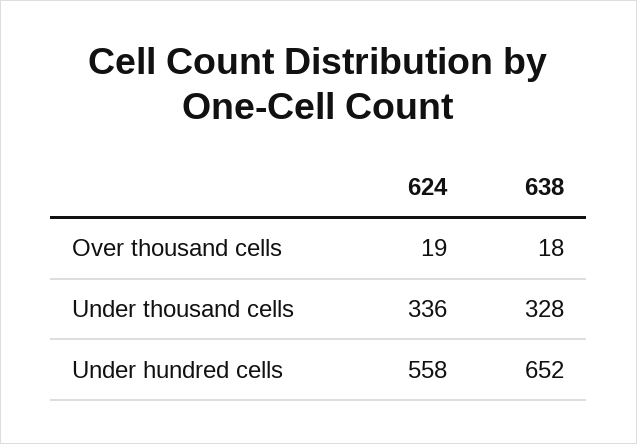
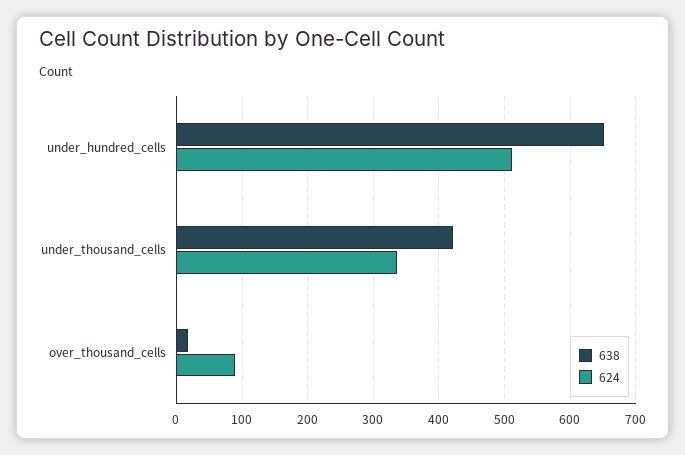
  {
    "624": {
-     "Over thousand cells": 19,
+     "Over thousand cells": 90,
      "Under thousand cells": 336,
-     "Under hundred cells": 558
+     "Under hundred cells": 510
    },
    "638": {
      "Over thousand cells": 18,
-     "Under thousand cells": 328,
+     "Under thousand cells": 420,
      "Under hundred cells": 652
    }
  }

